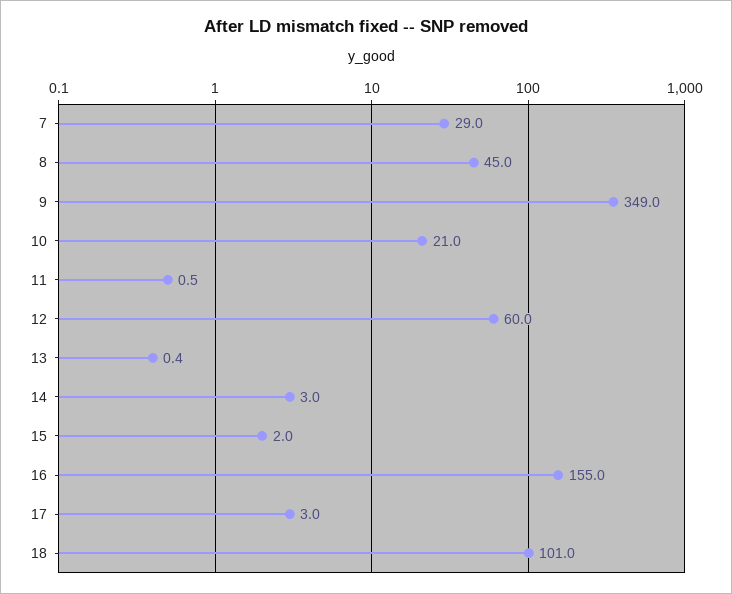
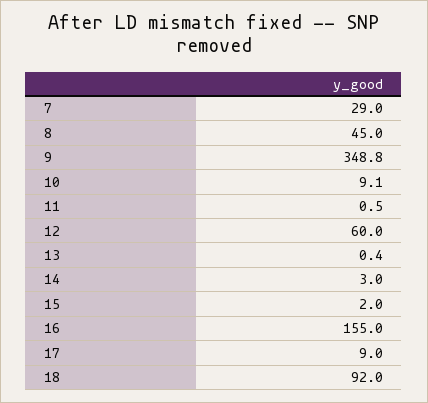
  {
    "7": 29,
    "8": 45,
-   "9": 349,
+   "9": 348.8,
-   "10": 21,
+   "10": 9.1,
    "11": 0.5,
    "12": 60,
    "13": 0.4,
    "14": 3,
    "15": 2,
    "16": 155,
-   "17": 3,
+   "17": 9,
-   "18": 101
+   "18": 92
  }

